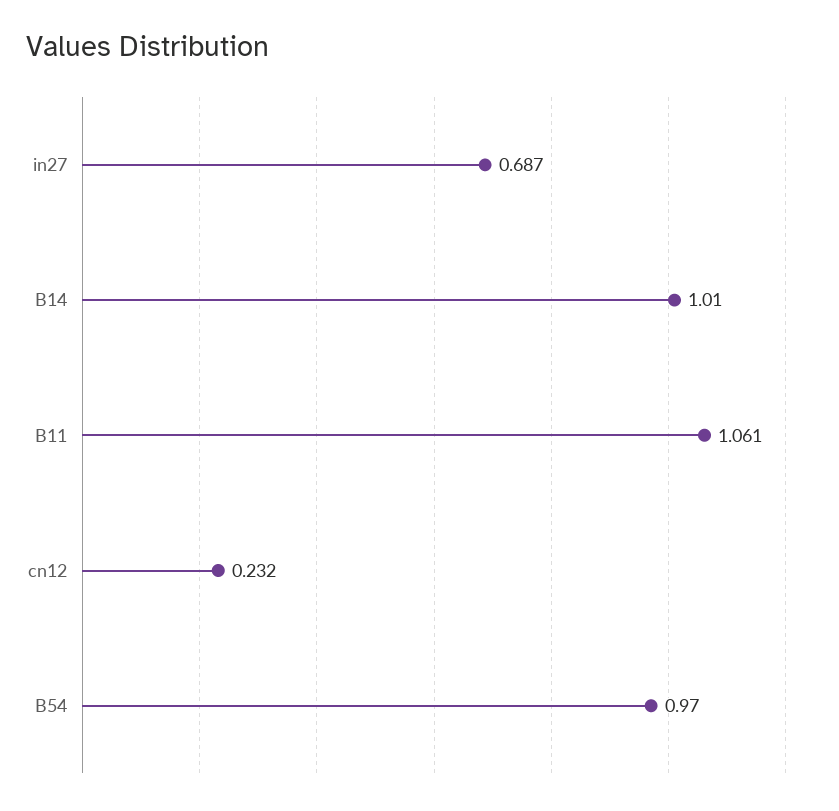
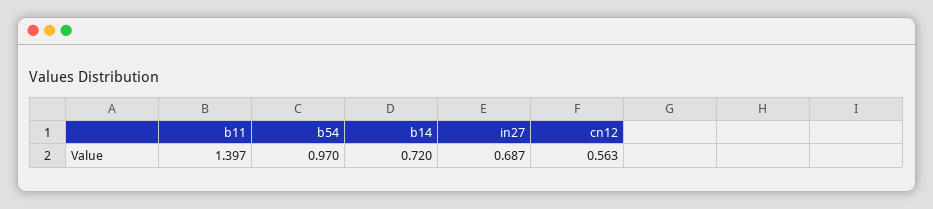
  {
    "in27": 0.687,
-   "B14": 1.01,
+   "B14": 0.72,
-   "B11": 1.061,
+   "B11": 1.397,
-   "cn12": 0.232,
+   "cn12": 0.563,
    "B54": 0.97
  }

